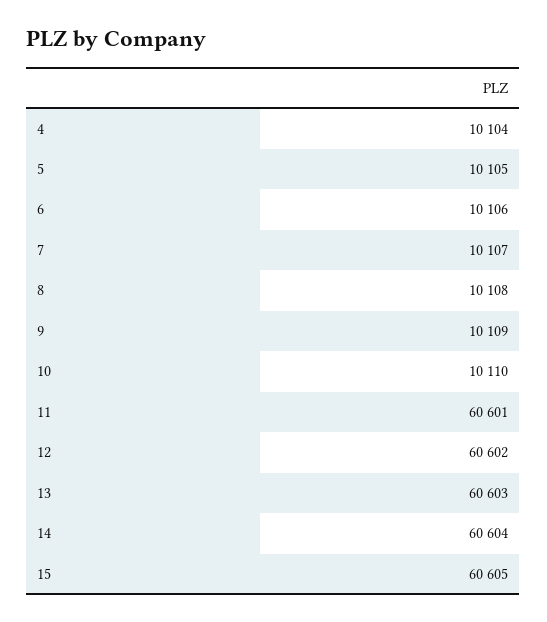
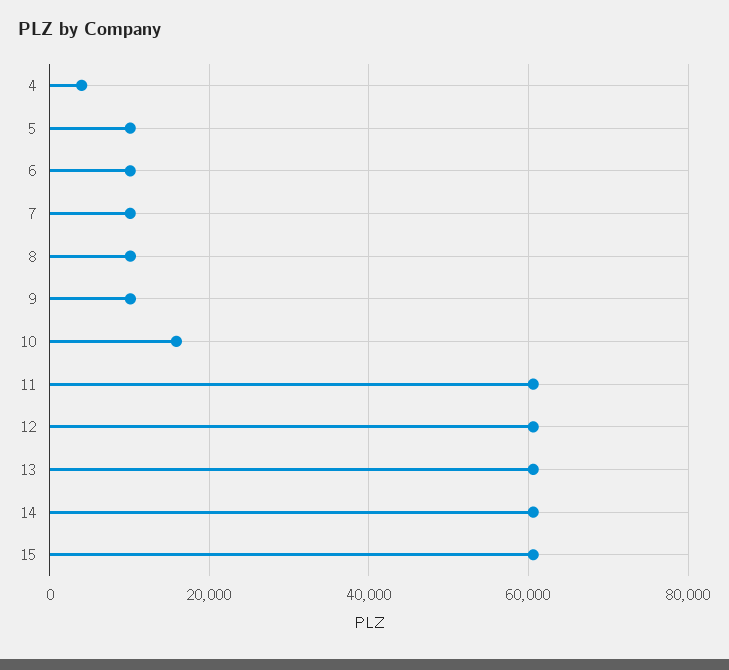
  {
-   "4": 10104,
+   "4": 4000,
    "5": 10105,
    "6": 10106,
    "7": 10107,
    "8": 10108,
    "9": 10109,
-   "10": 10110,
+   "10": 16000,
    "11": 60601,
    "12": 60602,
    "13": 60603,
    "14": 60604,
    "15": 60605
  }

